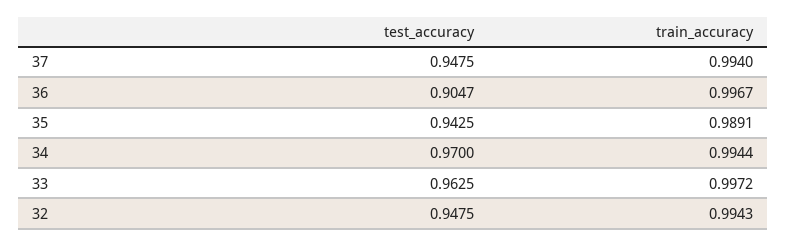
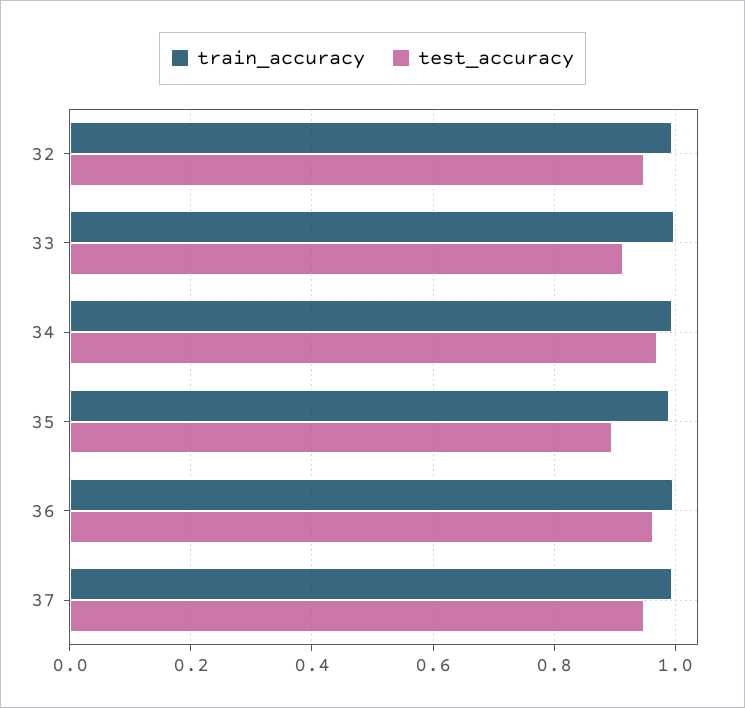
  {
    "test_accuracy": {
      "37": 0.9475,
-     "36": 0.9047,
+     "36": 0.96,
-     "35": 0.9425,
+     "35": 0.9,
      "34": 0.97,
-     "33": 0.9625,
+     "33": 0.92,
      "32": 0.9475
    },
    "train_accuracy": {
      "37": 0.994,
      "36": 0.9967,
      "35": 0.9891,
      "34": 0.9944,
      "33": 0.9972,
      "32": 0.9943
    }
  }

